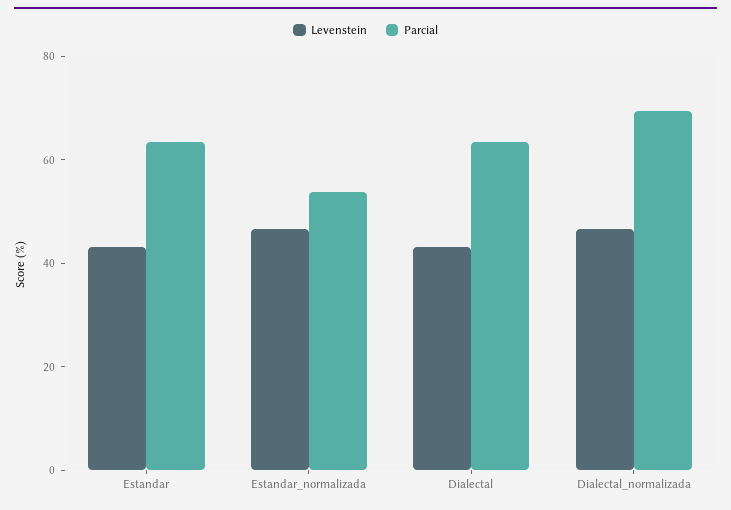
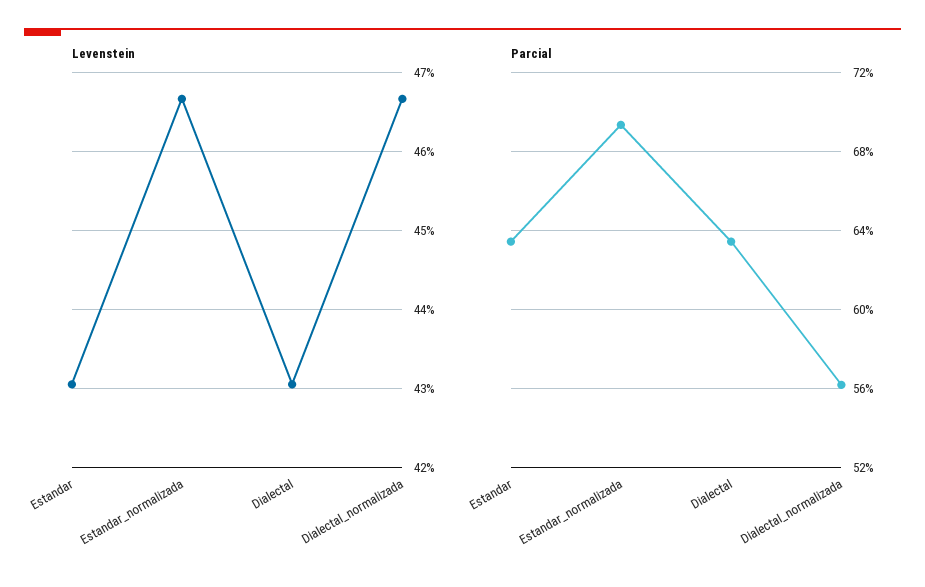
  {
    "Levenstein": {
      "Estandar": 43.1,
      "Estandar_normalizada": 46.7,
      "Dialectal": 43.1,
      "Dialectal_normalizada": 46.7
    },
    "Parcial": {
      "Estandar": 63.5,
-     "Estandar_normalizada": 55,
+     "Estandar_normalizada": 69.5,
      "Dialectal": 63.5,
-     "Dialectal_normalizada": 70
+     "Dialectal_normalizada": 56
    }
  }

